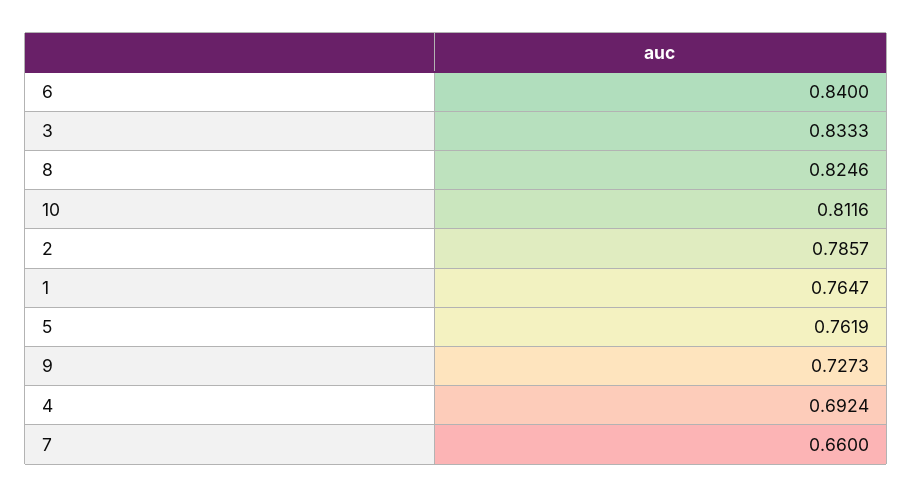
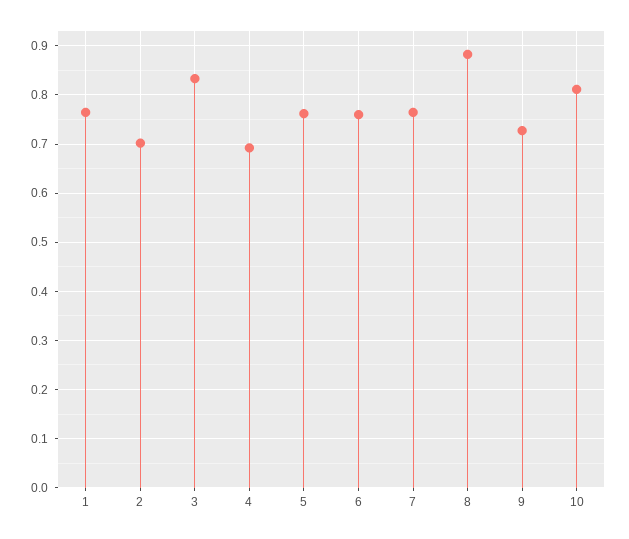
  {
-   "6": 0.84,
+   "6": 0.76,
    "3": 0.8333,
-   "8": 0.8246,
+   "8": 0.88,
    "10": 0.8116,
-   "2": 0.7857,
+   "2": 0.7,
    "1": 0.7647,
    "5": 0.7619,
    "9": 0.7273,
    "4": 0.6924,
-   "7": 0.66
+   "7": 0.76
  }

